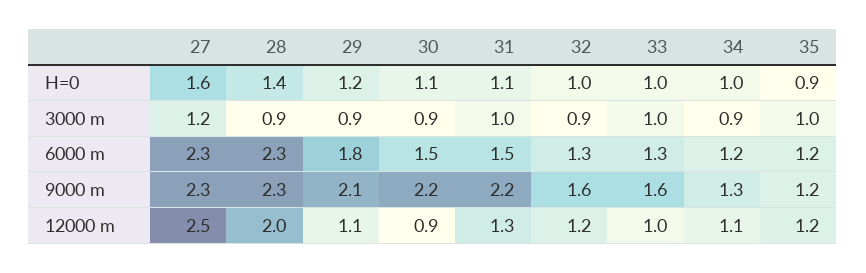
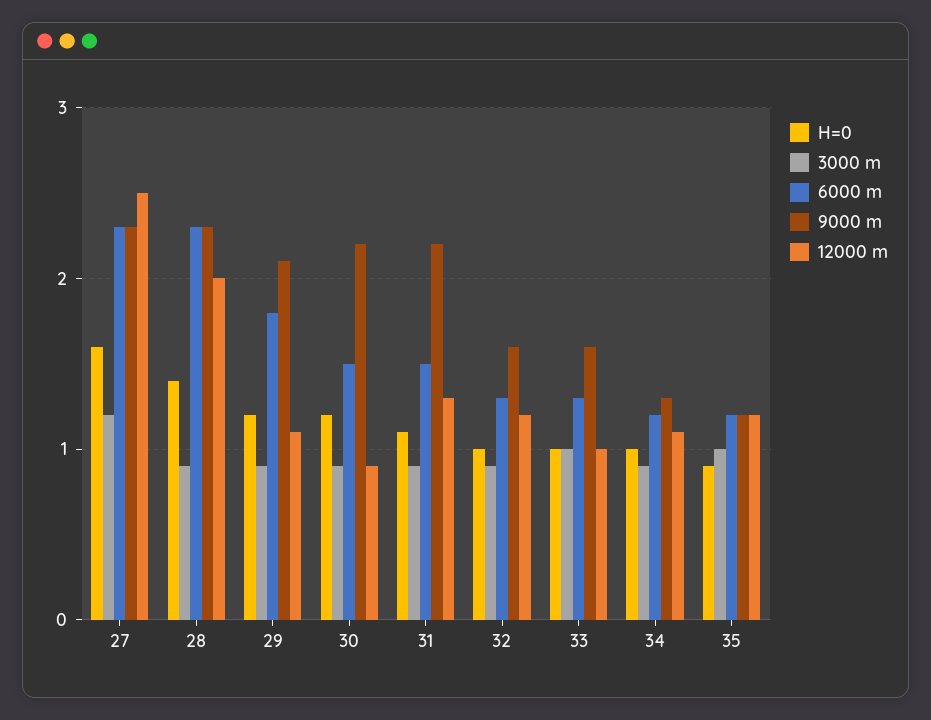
  {
    "H=0": {
      "27": 1.6,
      "28": 1.4,
      "29": 1.2,
-     "30": 1.1,
+     "30": 1.2,
      "31": 1.1,
      "32": 1,
      "33": 1,
      "34": 1,
      "35": 0.9
    },
    "3000 m": {
      "27": 1.2,
      "28": 0.9,
      "29": 0.9,
      "30": 0.9,
-     "31": 1,
+     "31": 0.9,
      "32": 0.9,
      "33": 1,
      "34": 0.9,
      "35": 1
    },
    "6000 m": {
      "27": 2.3,
      "28": 2.3,
      "29": 1.8,
      "30": 1.5,
      "31": 1.5,
      "32": 1.3,
      "33": 1.3,
      "34": 1.2,
      "35": 1.2
    },
    "9000 m": {
      "27": 2.3,
      "28": 2.3,
      "29": 2.1,
      "30": 2.2,
      "31": 2.2,
      "32": 1.6,
      "33": 1.6,
      "34": 1.3,
      "35": 1.2
    },
    "12000 m": {
      "27": 2.5,
      "28": 2,
      "29": 1.1,
      "30": 0.9,
      "31": 1.3,
      "32": 1.2,
      "33": 1,
      "34": 1.1,
      "35": 1.2
    }
  }

